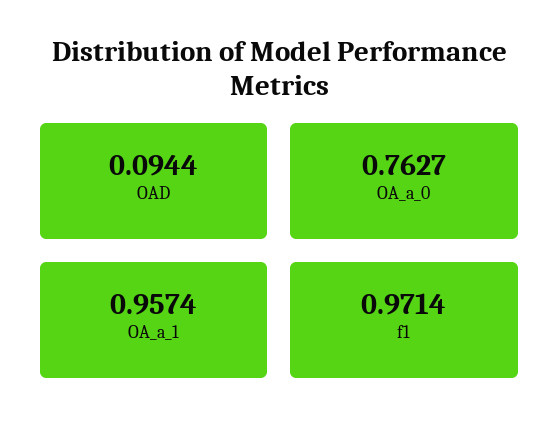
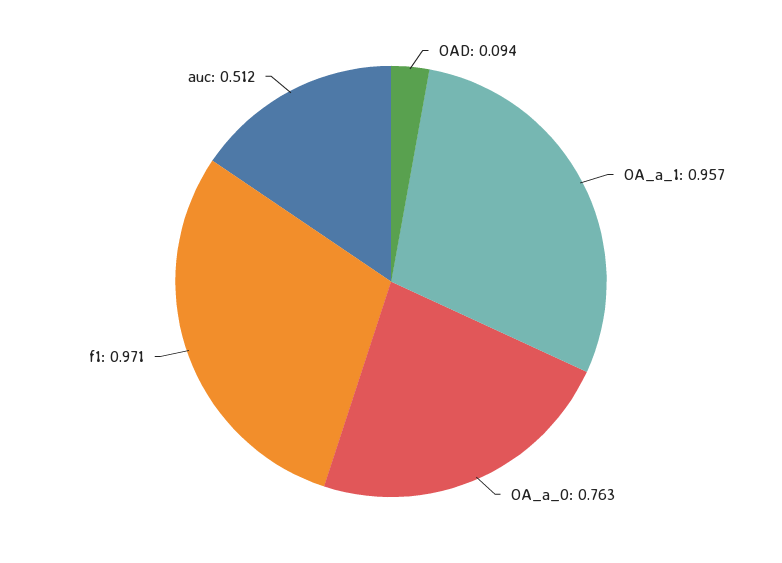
  {
    "OAD": 0.0944,
    "OA_a_0": 0.7627,
    "OA_a_1": 0.9574,
-   "f1": 0.9714
+   "f1": 0.9714,
+   "auc": 0.512
  }

